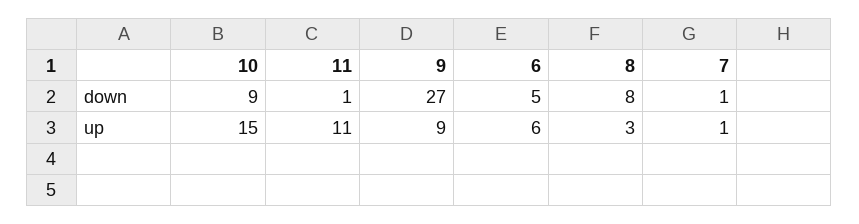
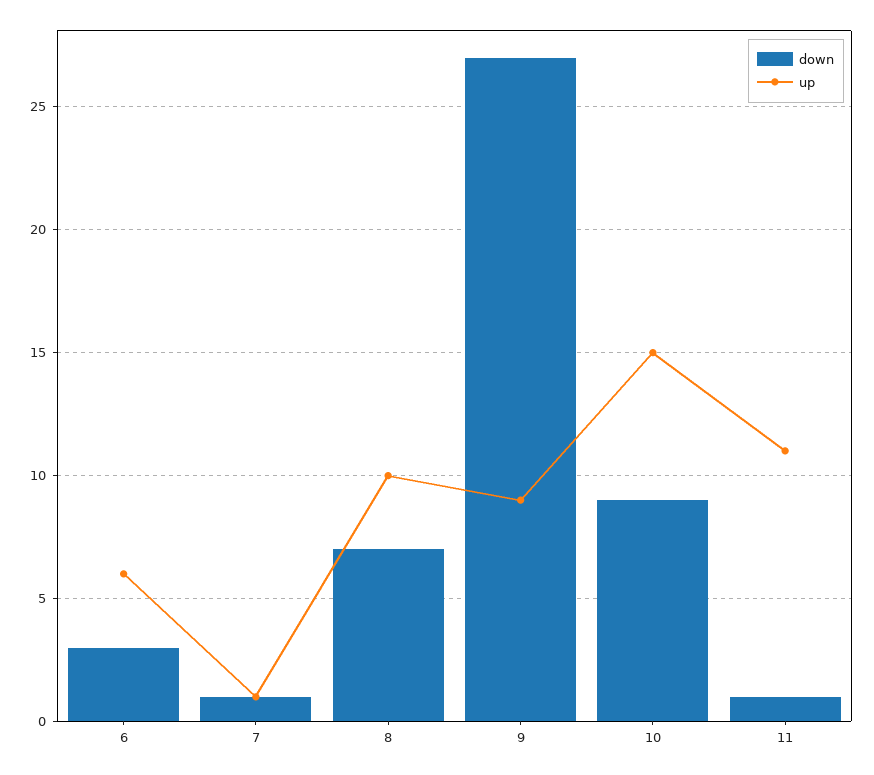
  {
    "down": {
      "10": 9,
      "11": 1,
      "9": 27,
-     "6": 5,
+     "6": 3,
-     "8": 8,
+     "8": 7,
      "7": 1
    },
    "up": {
      "10": 15,
      "11": 11,
      "9": 9,
      "6": 6,
-     "8": 3,
+     "8": 10,
      "7": 1
    }
  }

